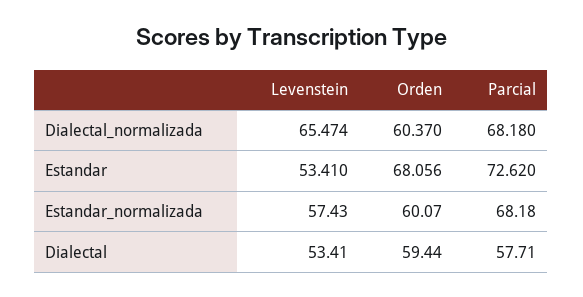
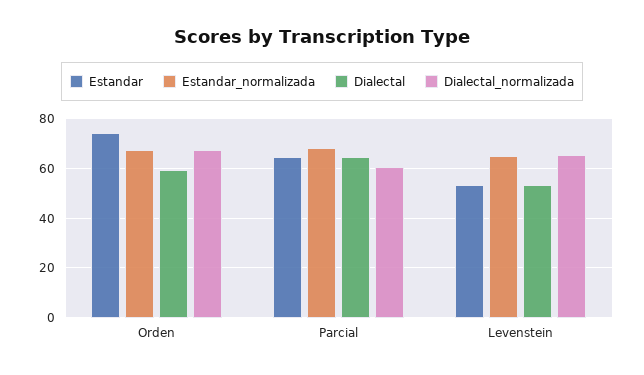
  {
    "Dialectal_normalizada": {
      "Levenstein": 65.474,
-     "Orden": 60.37,
+     "Orden": 67.5,
-     "Parcial": 68.18
+     "Parcial": 60
    },
    "Estandar": {
      "Levenstein": 53.41,
-     "Orden": 68.056,
+     "Orden": 75,
-     "Parcial": 72.62
+     "Parcial": 65
    },
    "Estandar_normalizada": {
-     "Levenstein": 57.43,
+     "Levenstein": 65,
-     "Orden": 60.07,
+     "Orden": 67.5,
      "Parcial": 68.18
    },
    "Dialectal": {
      "Levenstein": 53.41,
      "Orden": 59.44,
-     "Parcial": 57.71
+     "Parcial": 65
    }
  }

